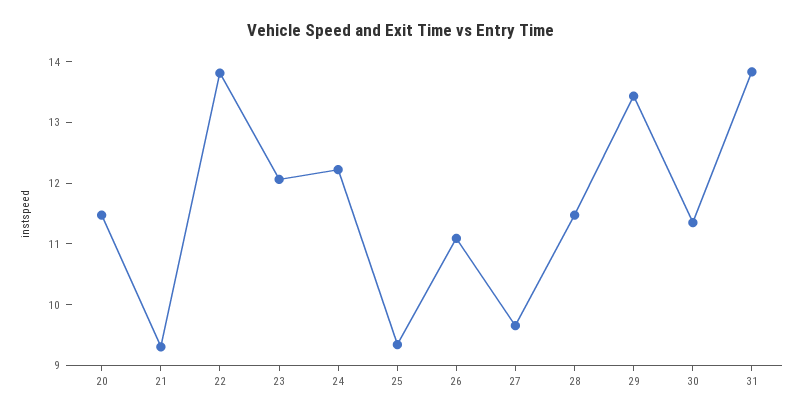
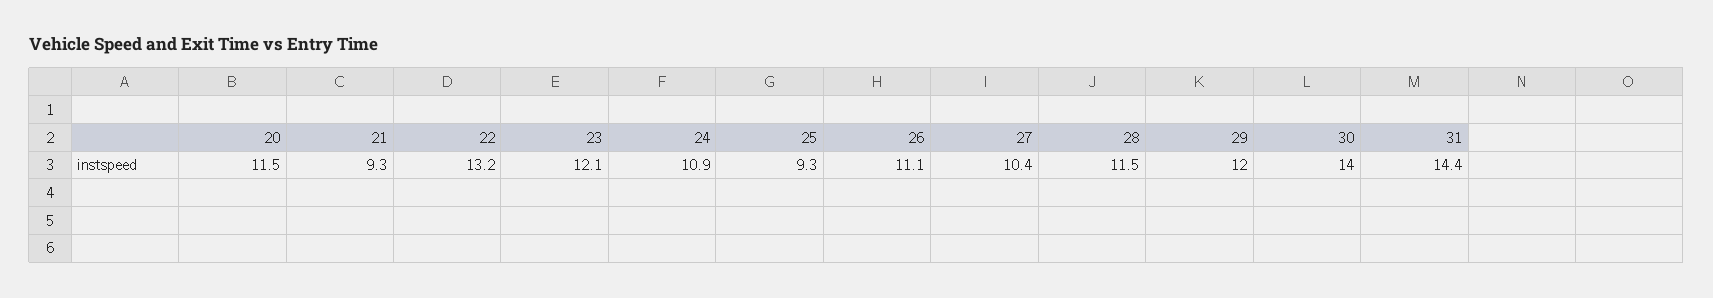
  {
    "20": 11.5,
    "21": 9.3,
-   "22": 13.8,
+   "22": 13.2,
    "23": 12.1,
-   "24": 12.2,
+   "24": 10.9,
    "25": 9.3,
    "26": 11.1,
-   "27": 9.6,
+   "27": 10.4,
    "28": 11.5,
-   "29": 13.4,
+   "29": 12,
-   "30": 11.4,
+   "30": 14,
-   "31": 13.8
+   "31": 14.4
  }

